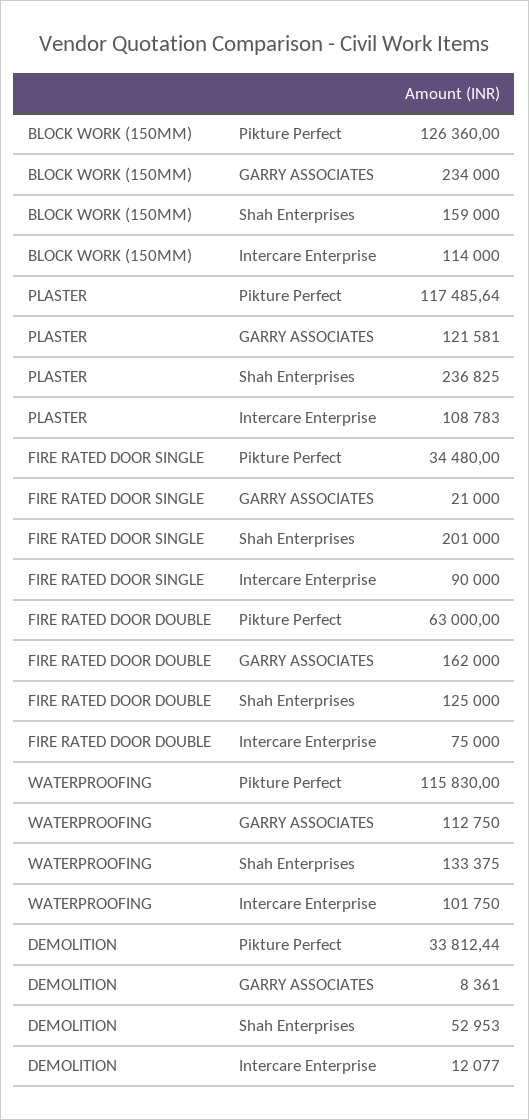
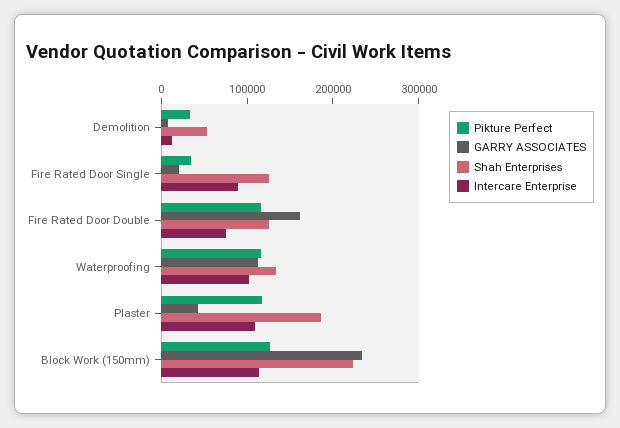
  {
    "Pikture Perfect": {
      "BLOCK WORK (150MM)": 126360,
      "PLASTER": 117485.64,
      "FIRE RATED DOOR SINGLE": 34480,
-     "FIRE RATED DOOR DOUBLE": 63000,
+     "FIRE RATED DOOR DOUBLE": 120000,
      "WATERPROOFING": 115830,
      "DEMOLITION": 33812.44
    },
    "GARRY ASSOCIATES": {
      "BLOCK WORK (150MM)": 234000,
-     "PLASTER": 121581,
+     "PLASTER": 40000,
      "FIRE RATED DOOR SINGLE": 21000,
      "FIRE RATED DOOR DOUBLE": 162000,
      "WATERPROOFING": 112750,
      "DEMOLITION": 8361
    },
    "Shah Enterprises": {
-     "BLOCK WORK (150MM)": 159000,
+     "BLOCK WORK (150MM)": 220000,
-     "PLASTER": 236825,
+     "PLASTER": 180000,
-     "FIRE RATED DOOR SINGLE": 201000,
+     "FIRE RATED DOOR SINGLE": 120000,
      "FIRE RATED DOOR DOUBLE": 125000,
      "WATERPROOFING": 133375,
      "DEMOLITION": 52953
    },
    "Intercare Enterprise": {
      "BLOCK WORK (150MM)": 114000,
      "PLASTER": 108783,
      "FIRE RATED DOOR SINGLE": 90000,
      "FIRE RATED DOOR DOUBLE": 75000,
      "WATERPROOFING": 101750,
      "DEMOLITION": 12077
    }
  }

